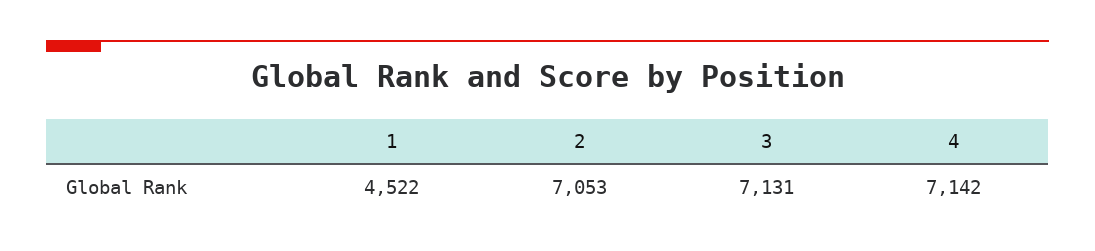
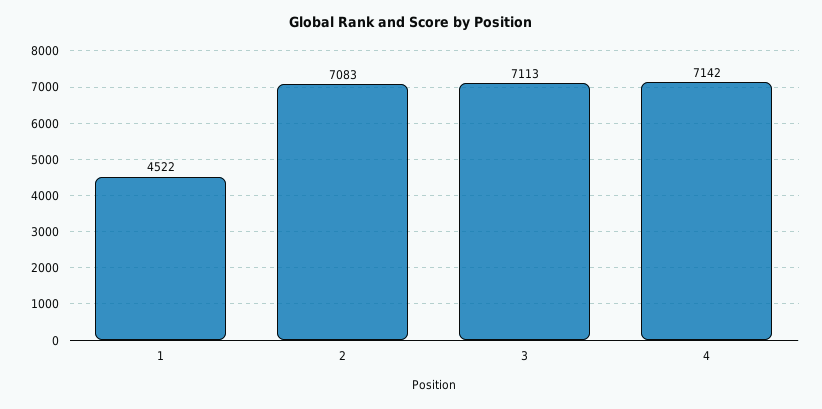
  {
    "1": 4522,
-   "2": 7053,
+   "2": 7083,
-   "3": 7131,
+   "3": 7113,
    "4": 7142
  }

